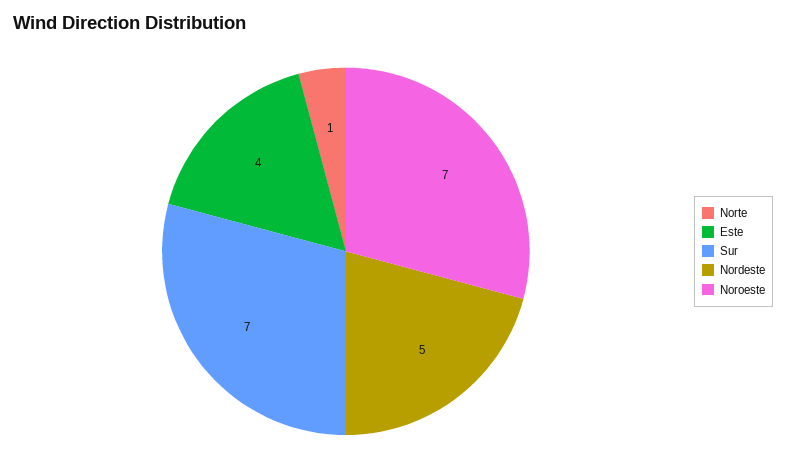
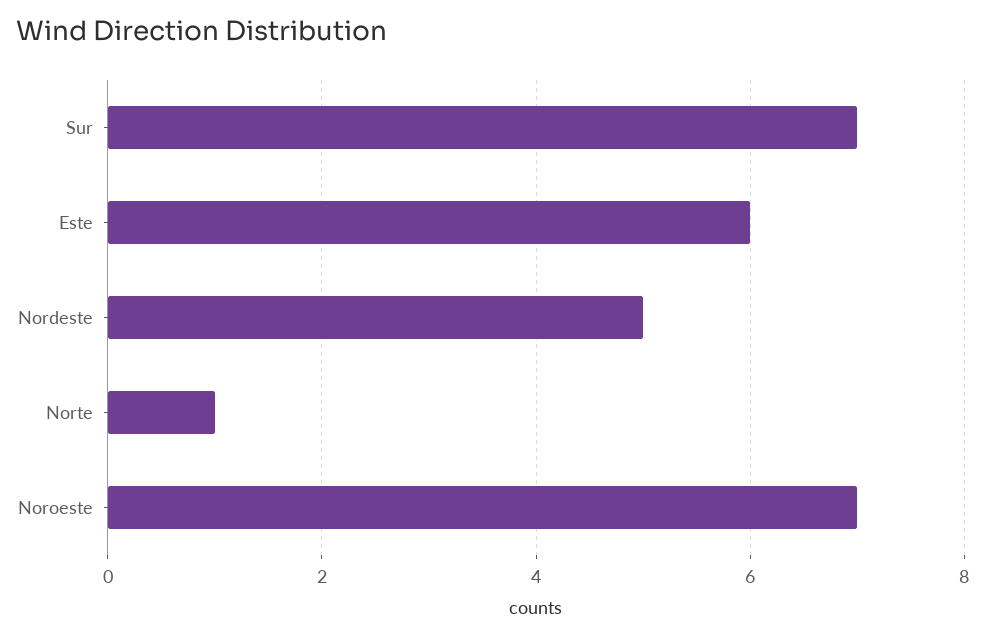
  {
    "Norte": 1,
-   "Este": 4,
+   "Este": 6,
    "Sur": 7,
    "Nordeste": 5,
    "Noroeste": 7
  }

